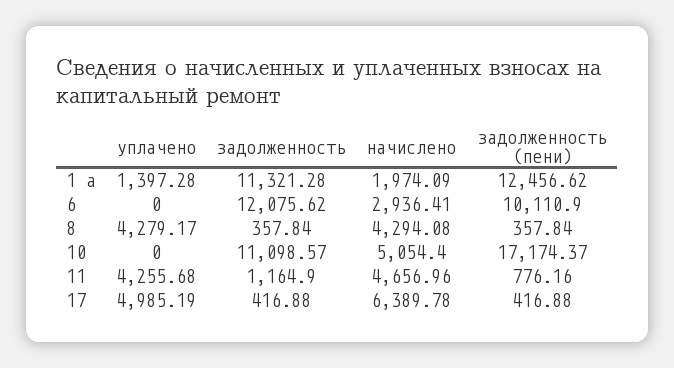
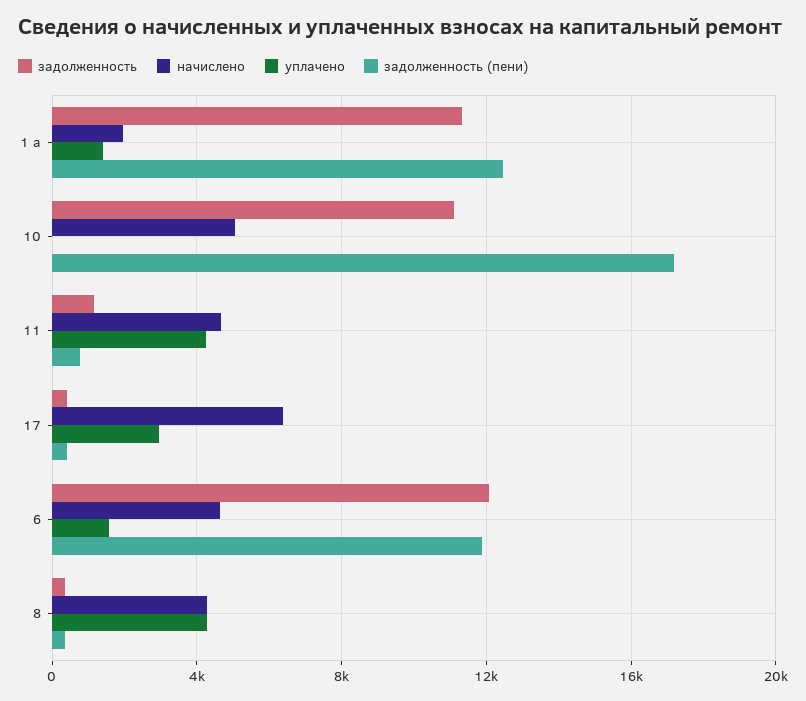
  {
    "уплачено": {
      "1 а": 1397.28,
-     "6": 0,
+     "6": 1500,
      "8": 4279.17,
      "10": 0,
      "11": 4255.68,
-     "17": 4985.19
+     "17": 3000
    },
    "задолженность": {
      "1 а": 11321.28,
      "6": 12075.62,
      "8": 357.84,
      "10": 11098.57,
      "11": 1164.9,
      "17": 416.88
    },
    "начислено": {
      "1 а": 1974.09,
-     "6": 2936.41,
+     "6": 4500,
      "8": 4294.08,
      "10": 5054.4,
      "11": 4656.96,
      "17": 6389.78
    },
    "задолженность (пени)": {
      "1 а": 12456.62,
-     "6": 10110.9,
+     "6": 12000,
      "8": 357.84,
      "10": 17174.37,
      "11": 776.16,
      "17": 416.88
    }
  }

